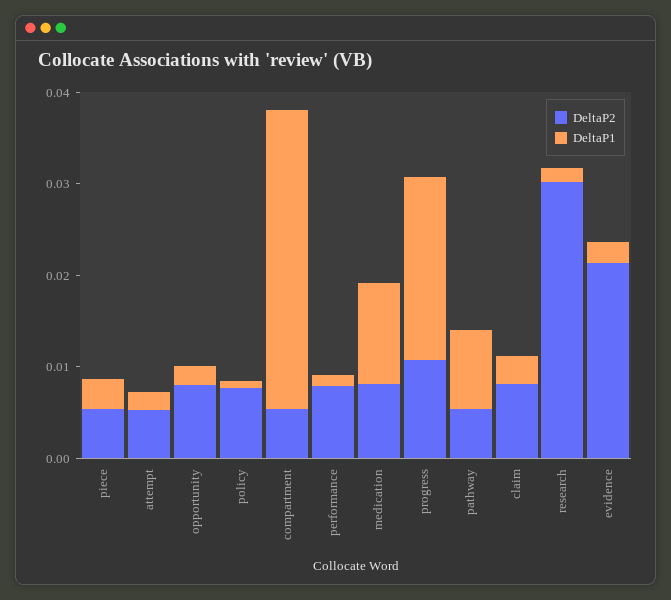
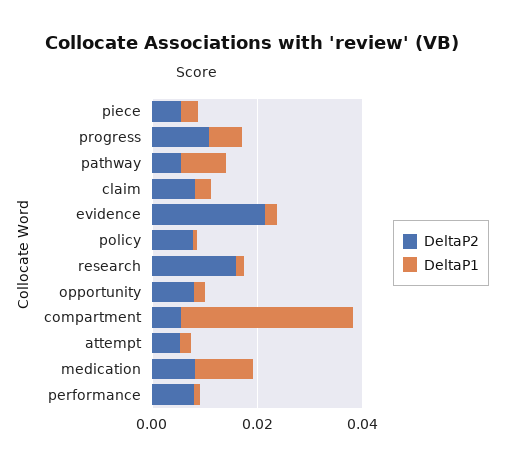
  {
    "DeltaP2": {
      "piece": 0.006,
      "attempt": 0.006,
      "opportunity": 0.008,
      "policy": 0.008,
      "compartment": 0.006,
      "performance": 0.008,
      "medication": 0.008,
      "progress": 0.01,
      "pathway": 0.006,
      "claim": 0.008,
-     "research": 0.03,
+     "research": 0.015,
      "evidence": 0.022
    },
    "DeltaP1": {
      "piece": 0.004,
      "attempt": 0.002,
      "opportunity": 0.002,
      "policy": 0,
      "compartment": 0.032,
      "performance": 0.002,
      "medication": 0.012,
-     "progress": 0.02,
+     "progress": 0.005,
      "pathway": 0.008,
      "claim": 0.004,
      "research": 0.002,
      "evidence": 0.002
    }
  }

